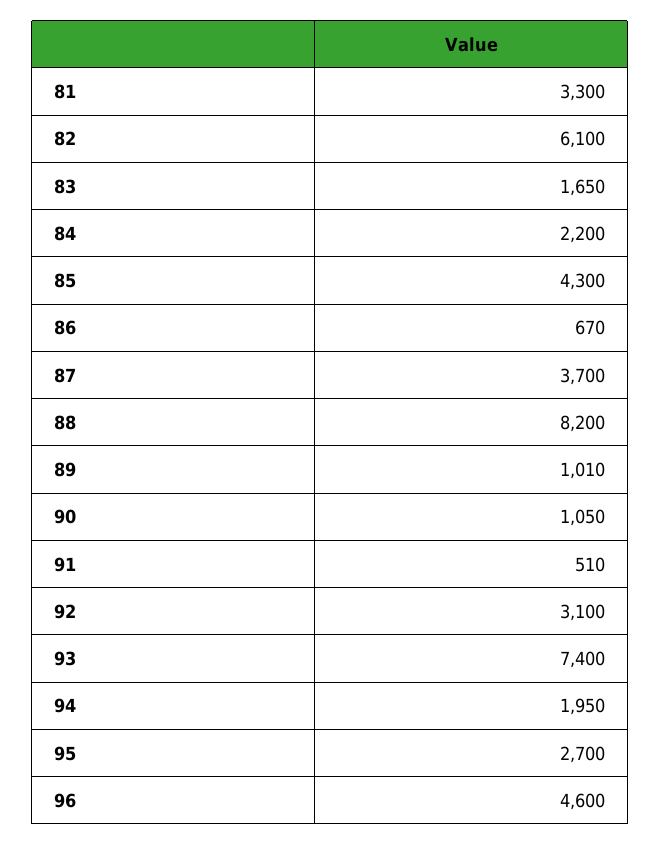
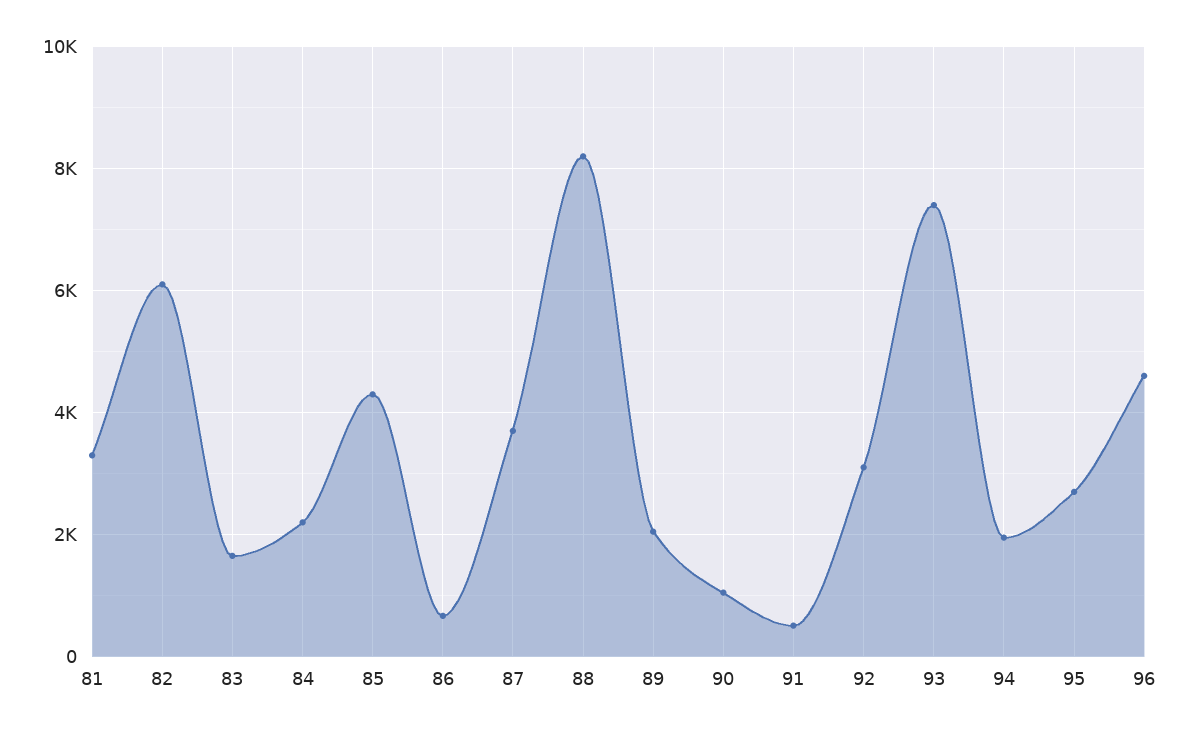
  {
    "81": 3300,
    "82": 6100,
    "83": 1650,
    "84": 2200,
    "85": 4300,
    "86": 670,
    "87": 3700,
    "88": 8200,
-   "89": 1010,
+   "89": 2000,
    "90": 1050,
    "91": 510,
    "92": 3100,
    "93": 7400,
    "94": 1950,
    "95": 2700,
    "96": 4600
  }

